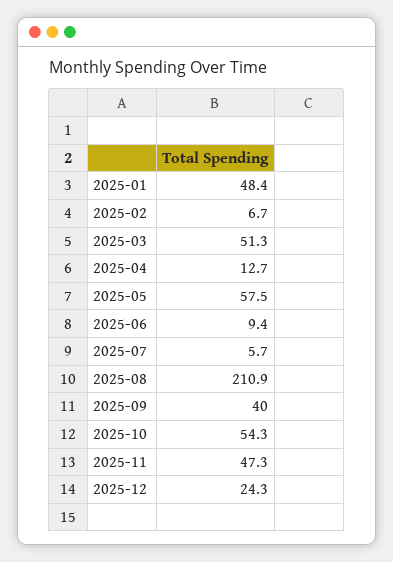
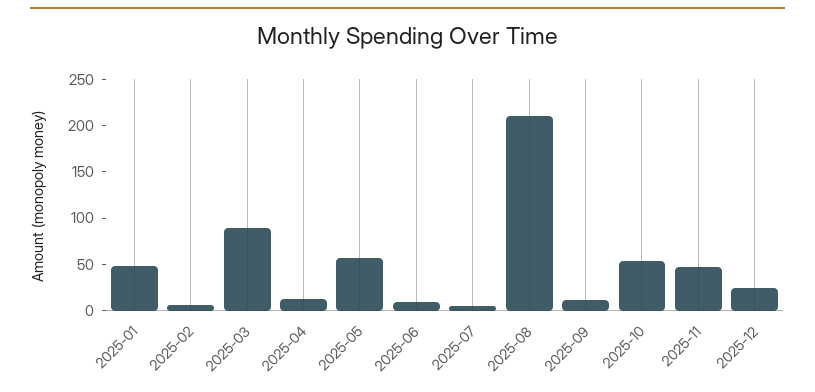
  {
    "2025-01": 48.4,
    "2025-02": 6.7,
-   "2025-03": 51.3,
+   "2025-03": 90,
    "2025-04": 12.7,
    "2025-05": 57.5,
    "2025-06": 9.4,
    "2025-07": 5.7,
    "2025-08": 210.9,
-   "2025-09": 40,
+   "2025-09": 10,
    "2025-10": 54.3,
    "2025-11": 47.3,
    "2025-12": 24.3
  }

